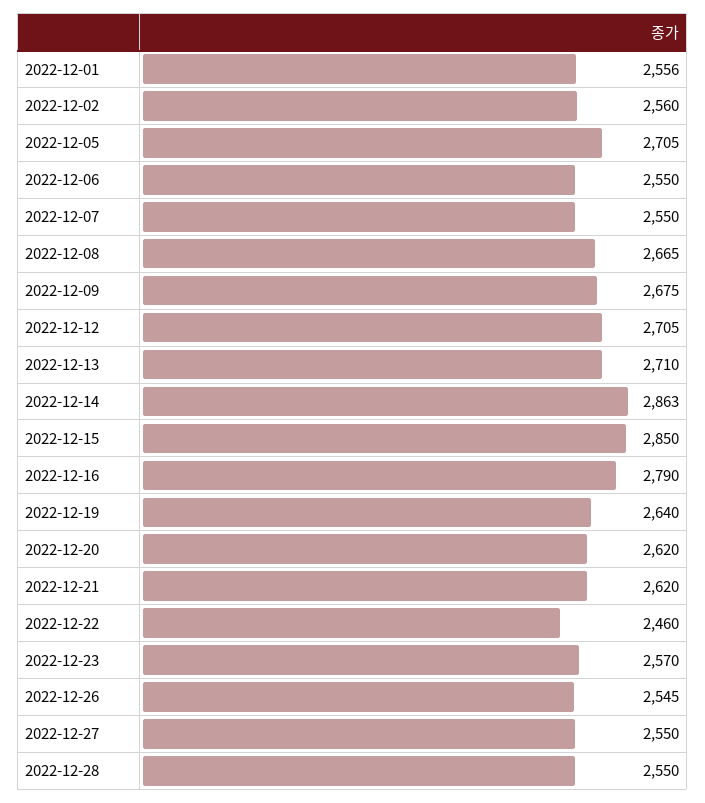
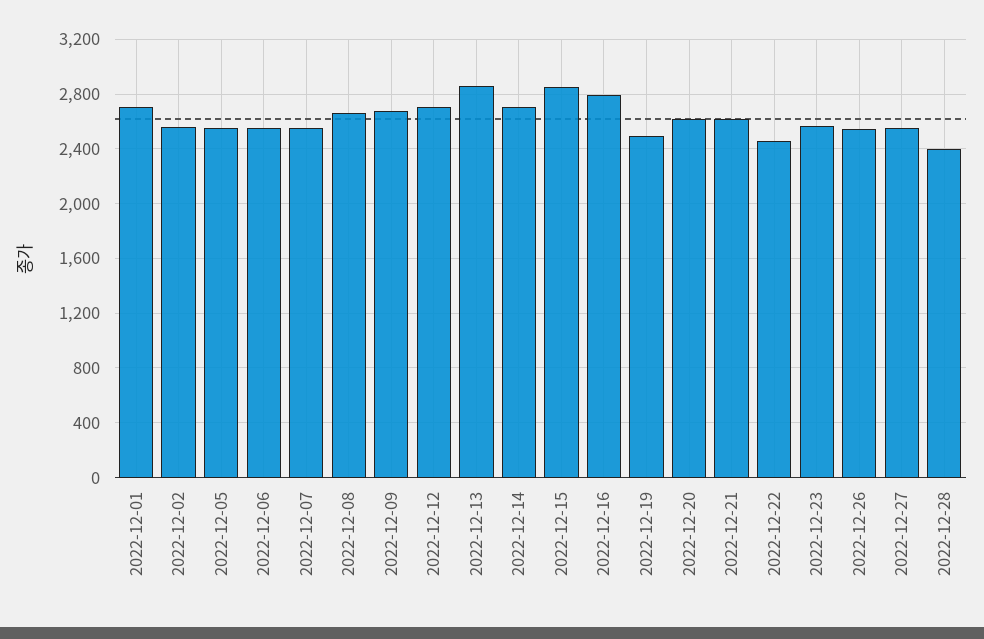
  {
-   "2022-12-01": 2556,
+   "2022-12-01": 2700,
    "2022-12-02": 2560,
-   "2022-12-05": 2705,
+   "2022-12-05": 2550,
    "2022-12-06": 2550,
    "2022-12-07": 2550,
    "2022-12-08": 2665,
    "2022-12-09": 2675,
    "2022-12-12": 2705,
-   "2022-12-13": 2710,
+   "2022-12-13": 2850,
-   "2022-12-14": 2863,
+   "2022-12-14": 2700,
    "2022-12-15": 2850,
    "2022-12-16": 2790,
-   "2022-12-19": 2640,
+   "2022-12-19": 2500,
    "2022-12-20": 2620,
    "2022-12-21": 2620,
    "2022-12-22": 2460,
    "2022-12-23": 2570,
    "2022-12-26": 2545,
    "2022-12-27": 2550,
-   "2022-12-28": 2550
+   "2022-12-28": 2400
  }

